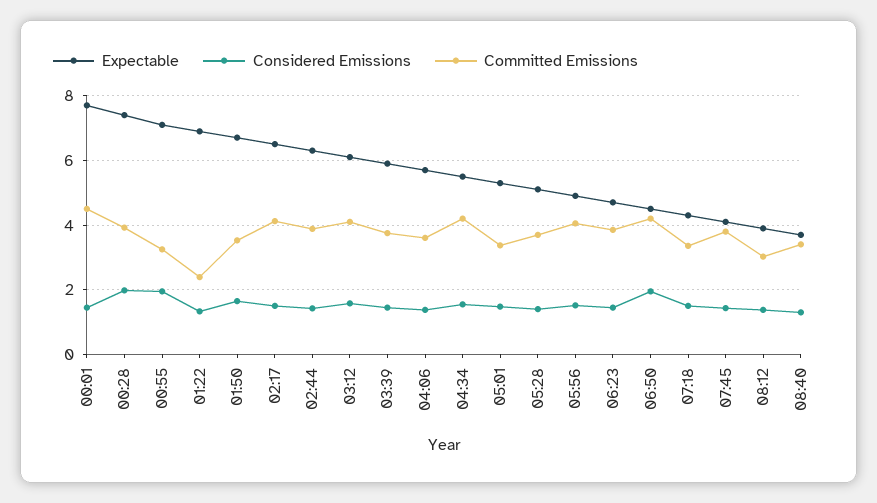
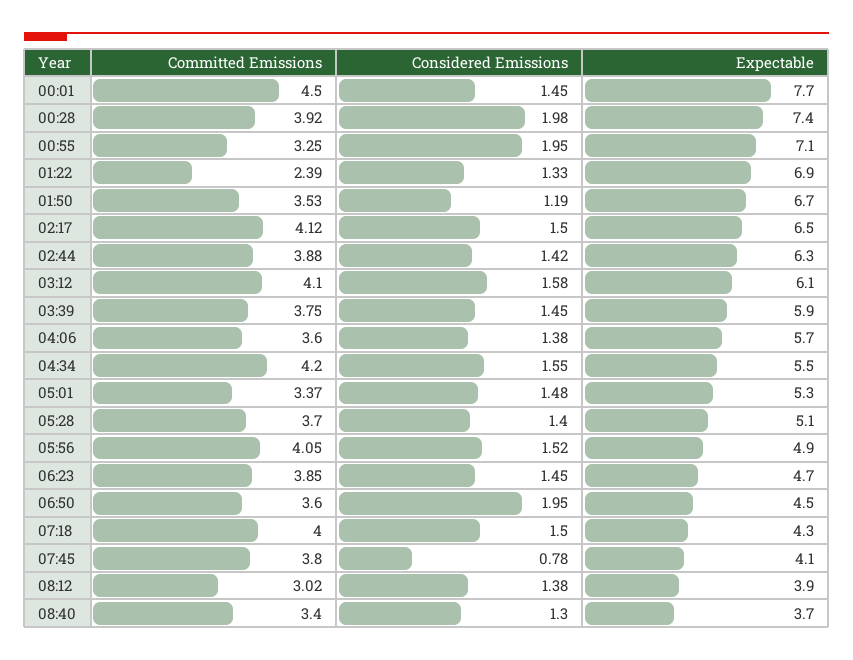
  {
    "Expectable": {
      "00:01": 7.7,
      "00:28": 7.4,
      "00:55": 7.1,
      "01:22": 6.9,
      "01:50": 6.7,
      "02:17": 6.5,
      "02:44": 6.3,
      "03:12": 6.1,
      "03:39": 5.9,
      "04:06": 5.7,
      "04:34": 5.5,
      "05:01": 5.3,
      "05:28": 5.1,
      "05:56": 4.9,
      "06:23": 4.7,
      "06:50": 4.5,
      "07:18": 4.3,
      "07:45": 4.1,
      "08:12": 3.9,
      "08:40": 3.7
    },
    "Considered Emissions": {
      "00:01": 1.45,
      "00:28": 1.98,
      "00:55": 1.95,
      "01:22": 1.33,
-     "01:50": 1.6,
+     "01:50": 1.19,
      "02:17": 1.5,
      "02:44": 1.42,
      "03:12": 1.58,
      "03:39": 1.45,
      "04:06": 1.38,
      "04:34": 1.55,
      "05:01": 1.48,
      "05:28": 1.4,
      "05:56": 1.52,
      "06:23": 1.45,
      "06:50": 1.95,
      "07:18": 1.5,
-     "07:45": 1.4,
+     "07:45": 0.78,
      "08:12": 1.38,
      "08:40": 1.3
    },
    "Committed Emissions": {
      "00:01": 4.5,
      "00:28": 3.92,
      "00:55": 3.25,
      "01:22": 2.39,
      "01:50": 3.53,
      "02:17": 4.12,
      "02:44": 3.88,
      "03:12": 4.1,
      "03:39": 3.75,
      "04:06": 3.6,
      "04:34": 4.2,
      "05:01": 3.37,
      "05:28": 3.7,
      "05:56": 4.05,
      "06:23": 3.85,
-     "06:50": 4.2,
+     "06:50": 3.6,
-     "07:18": 3.4,
+     "07:18": 4,
      "07:45": 3.8,
      "08:12": 3.02,
      "08:40": 3.4
    }
  }

